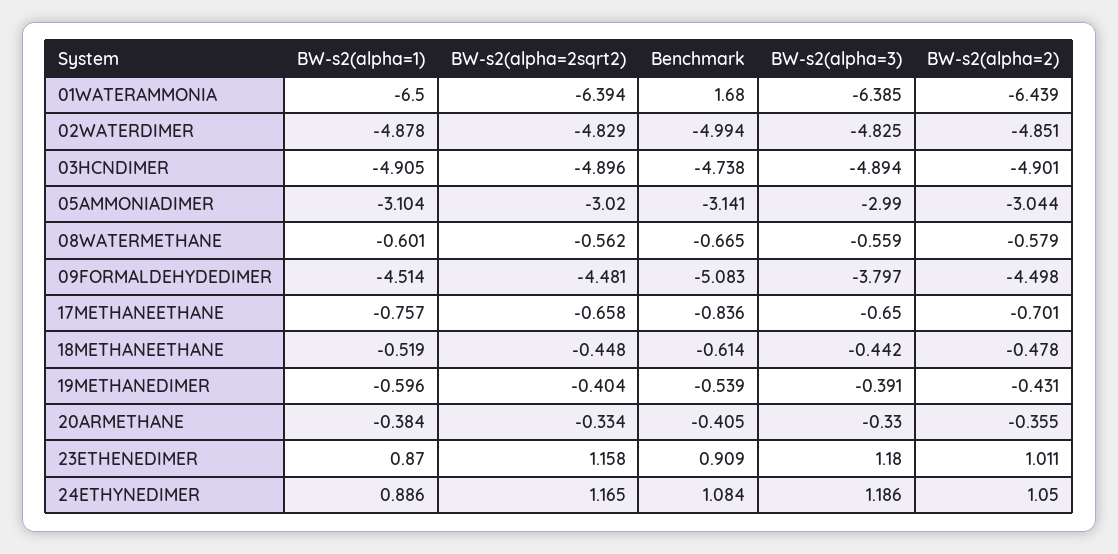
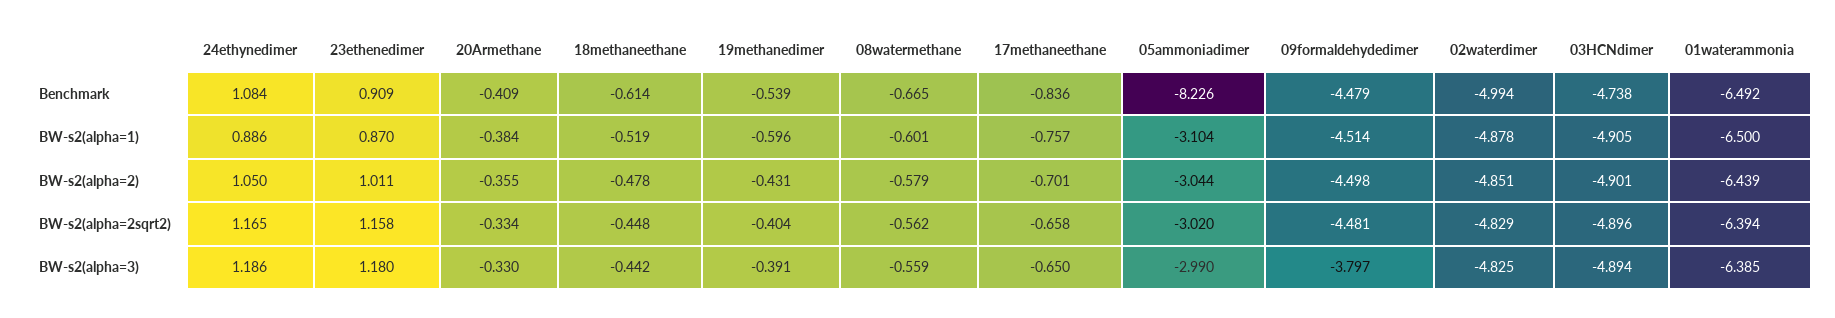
  {
    "BW-s2(alpha=1)": {
      "01WATERAMMONIA": -6.5,
      "02WATERDIMER": -4.878,
      "03HCNDIMER": -4.905,
      "05AMMONIADIMER": -3.104,
      "08WATERMETHANE": -0.601,
      "09FORMALDEHYDEDIMER": -4.514,
      "17METHANEETHANE": -0.757,
      "18METHANEETHANE": -0.519,
      "19METHANEDIMER": -0.596,
      "20ARMETHANE": -0.384,
      "23ETHENEDIMER": 0.87,
      "24ETHYNEDIMER": 0.886
    },
    "BW-s2(alpha=2sqrt2)": {
      "01WATERAMMONIA": -6.394,
      "02WATERDIMER": -4.829,
      "03HCNDIMER": -4.896,
      "05AMMONIADIMER": -3.02,
      "08WATERMETHANE": -0.562,
      "09FORMALDEHYDEDIMER": -4.481,
      "17METHANEETHANE": -0.658,
      "18METHANEETHANE": -0.448,
      "19METHANEDIMER": -0.404,
      "20ARMETHANE": -0.334,
      "23ETHENEDIMER": 1.158,
      "24ETHYNEDIMER": 1.165
    },
    "Benchmark": {
-     "01WATERAMMONIA": 1.68,
+     "01WATERAMMONIA": -6.492,
      "02WATERDIMER": -4.994,
      "03HCNDIMER": -4.738,
-     "05AMMONIADIMER": -3.141,
+     "05AMMONIADIMER": -8.226,
      "08WATERMETHANE": -0.665,
-     "09FORMALDEHYDEDIMER": -5.083,
+     "09FORMALDEHYDEDIMER": -4.479,
      "17METHANEETHANE": -0.836,
      "18METHANEETHANE": -0.614,
      "19METHANEDIMER": -0.539,
-     "20ARMETHANE": -0.405,
+     "20ARMETHANE": -0.409,
      "23ETHENEDIMER": 0.909,
      "24ETHYNEDIMER": 1.084
    },
    "BW-s2(alpha=3)": {
      "01WATERAMMONIA": -6.385,
      "02WATERDIMER": -4.825,
      "03HCNDIMER": -4.894,
      "05AMMONIADIMER": -2.99,
      "08WATERMETHANE": -0.559,
      "09FORMALDEHYDEDIMER": -3.797,
      "17METHANEETHANE": -0.65,
      "18METHANEETHANE": -0.442,
      "19METHANEDIMER": -0.391,
      "20ARMETHANE": -0.33,
      "23ETHENEDIMER": 1.18,
      "24ETHYNEDIMER": 1.186
    },
    "BW-s2(alpha=2)": {
      "01WATERAMMONIA": -6.439,
      "02WATERDIMER": -4.851,
      "03HCNDIMER": -4.901,
      "05AMMONIADIMER": -3.044,
      "08WATERMETHANE": -0.579,
      "09FORMALDEHYDEDIMER": -4.498,
      "17METHANEETHANE": -0.701,
      "18METHANEETHANE": -0.478,
      "19METHANEDIMER": -0.431,
      "20ARMETHANE": -0.355,
      "23ETHENEDIMER": 1.011,
      "24ETHYNEDIMER": 1.05
    }
  }

